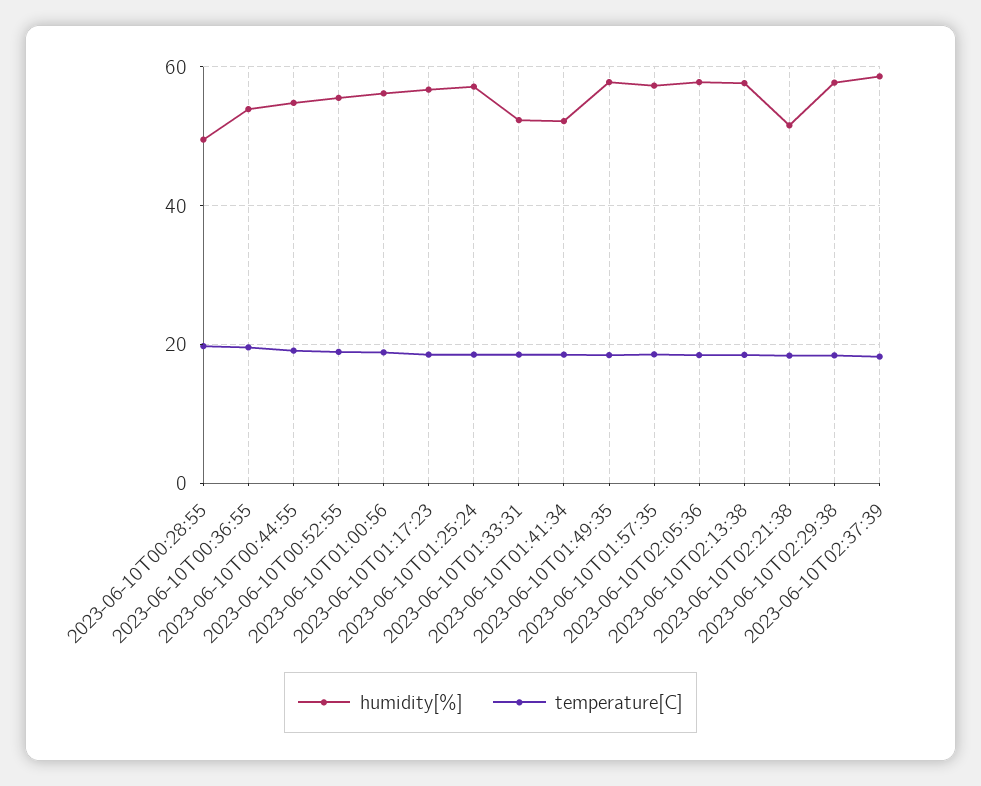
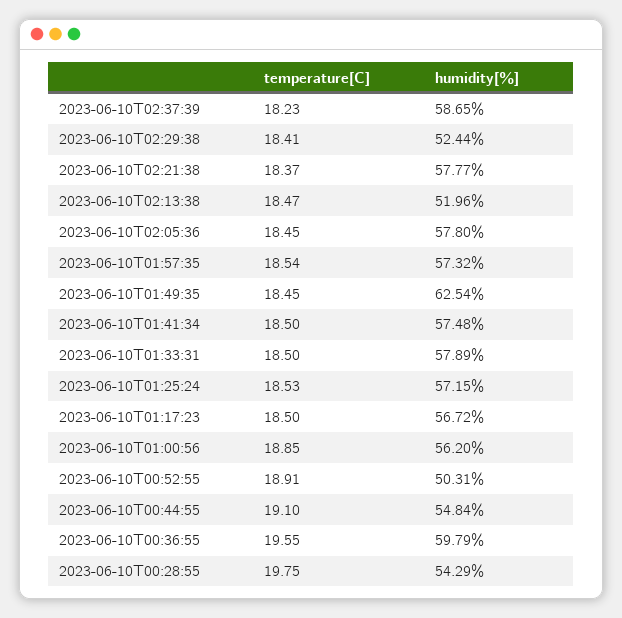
  {
    "humidity[%]": {
-     "2023-06-10T00:28:55": 50,
+     "2023-06-10T00:28:55": 54.29,
-     "2023-06-10T00:36:55": 54,
+     "2023-06-10T00:36:55": 59.79,
      "2023-06-10T00:44:55": 54.84,
-     "2023-06-10T00:52:55": 56,
+     "2023-06-10T00:52:55": 50.31,
      "2023-06-10T01:00:56": 56.2,
      "2023-06-10T01:17:23": 56.72,
      "2023-06-10T01:25:24": 57.15,
-     "2023-06-10T01:33:31": 52,
+     "2023-06-10T01:33:31": 57.89,
-     "2023-06-10T01:41:34": 52,
+     "2023-06-10T01:41:34": 57.48,
-     "2023-06-10T01:49:35": 58,
+     "2023-06-10T01:49:35": 62.54,
      "2023-06-10T01:57:35": 57.32,
      "2023-06-10T02:05:36": 57.8,
-     "2023-06-10T02:13:38": 58,
+     "2023-06-10T02:13:38": 51.96,
-     "2023-06-10T02:21:38": 52,
+     "2023-06-10T02:21:38": 57.77,
-     "2023-06-10T02:29:38": 58,
+     "2023-06-10T02:29:38": 52.44,
      "2023-06-10T02:37:39": 58.65
    },
    "temperature[C]": {
      "2023-06-10T00:28:55": 19.75,
      "2023-06-10T00:36:55": 19.55,
      "2023-06-10T00:44:55": 19.1,
      "2023-06-10T00:52:55": 18.91,
      "2023-06-10T01:00:56": 18.85,
      "2023-06-10T01:17:23": 18.5,
      "2023-06-10T01:25:24": 18.53,
      "2023-06-10T01:33:31": 18.5,
      "2023-06-10T01:41:34": 18.5,
      "2023-06-10T01:49:35": 18.45,
      "2023-06-10T01:57:35": 18.54,
      "2023-06-10T02:05:36": 18.45,
      "2023-06-10T02:13:38": 18.47,
      "2023-06-10T02:21:38": 18.37,
      "2023-06-10T02:29:38": 18.41,
      "2023-06-10T02:37:39": 18.23
    }
  }

